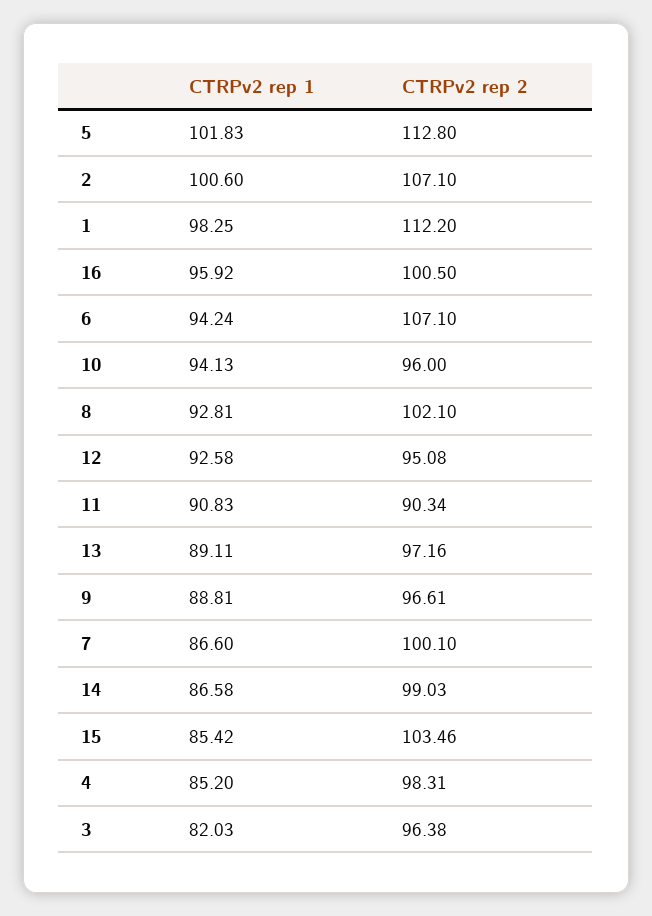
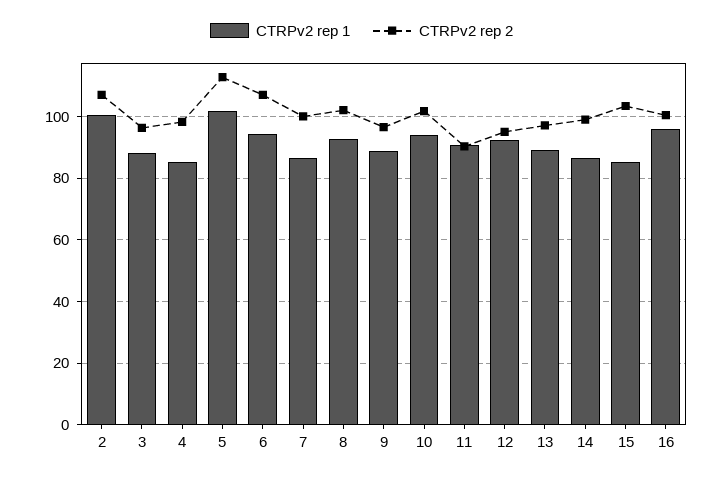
  {
    "CTRPv2 rep 1": {
      "5": 101.83,
      "2": 100.6,
-     "1": 98.25,
      "16": 95.92,
      "6": 94.24,
      "10": 94.13,
      "8": 92.81,
      "12": 92.58,
      "11": 90.83,
      "13": 89.11,
      "9": 88.81,
      "7": 86.6,
      "14": 86.58,
      "15": 85.42,
      "4": 85.2,
-     "3": 82.03
+     "3": 88
    },
    "CTRPv2 rep 2": {
      "5": 112.8,
      "2": 107.1,
-     "1": 112.2,
      "16": 100.5,
      "6": 107.1,
-     "10": 96,
+     "10": 102,
      "8": 102.1,
      "12": 95.08,
      "11": 90.34,
      "13": 97.16,
      "9": 96.61,
      "7": 100.1,
      "14": 99.03,
      "15": 103.46,
      "4": 98.31,
      "3": 96.38
    }
  }

